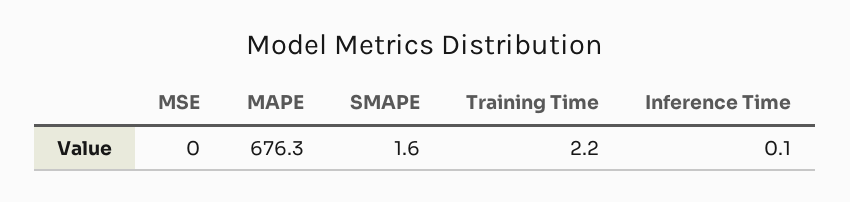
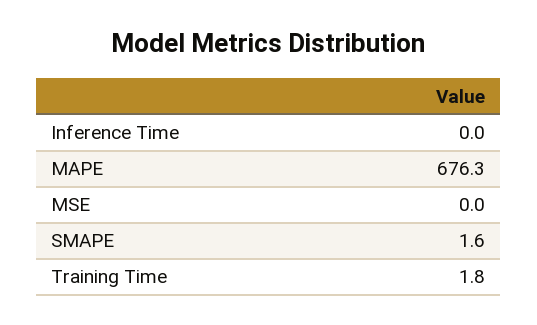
  {
    "MSE": 0,
    "MAPE": 676.3,
    "SMAPE": 1.6,
-   "Training Time": 2.2,
+   "Training Time": 1.8,
-   "Inference Time": 0.1
+   "Inference Time": 0
  }

